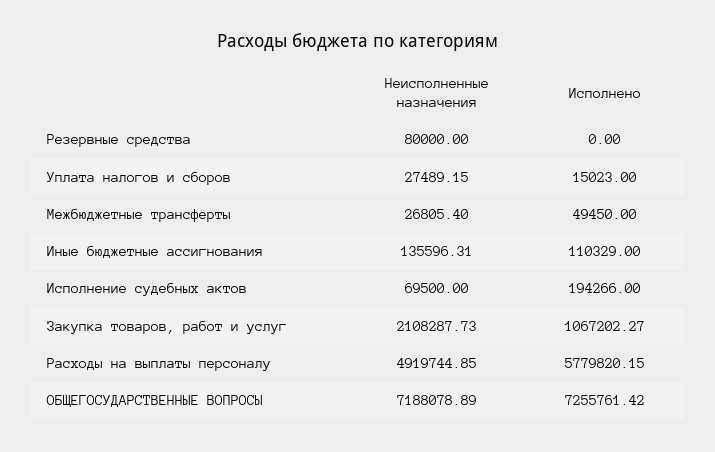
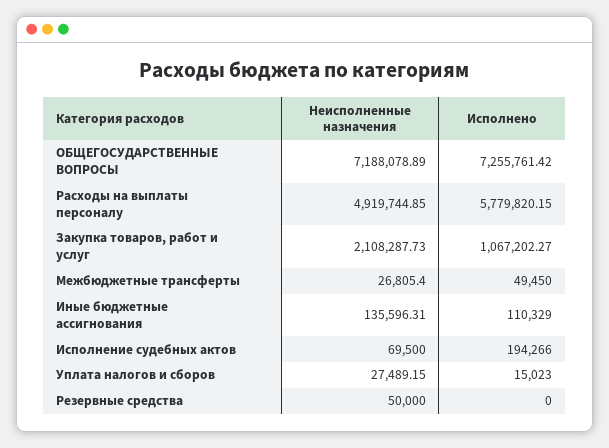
  {
    "Неисполненные назначения": {
-     "Резервные средства": 80000,
+     "Резервные средства": 50000,
      "Уплата налогов и сборов": 27489.15,
      "Межбюджетные трансферты": 26805.4,
      "Иные бюджетные ассигнования": 135596.31,
      "Исполнение судебных актов": 69500,
      "Закупка товаров, работ и услуг": 2108287.73,
      "Расходы на выплаты персоналу": 4919744.85,
      "ОБЩЕГОСУДАРСТВЕННЫЕ ВОПРОСЫ": 7188078.89
    },
    "Исполнено": {
      "Резервные средства": 0,
      "Уплата налогов и сборов": 15023,
      "Межбюджетные трансферты": 49450,
      "Иные бюджетные ассигнования": 110329,
      "Исполнение судебных актов": 194266,
      "Закупка товаров, работ и услуг": 1067202.27,
      "Расходы на выплаты персоналу": 5779820.15,
      "ОБЩЕГОСУДАРСТВЕННЫЕ ВОПРОСЫ": 7255761.42
    }
  }

